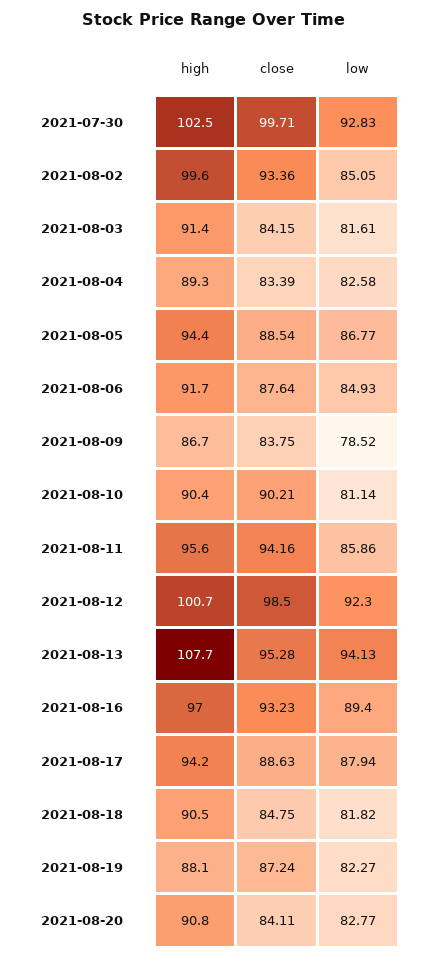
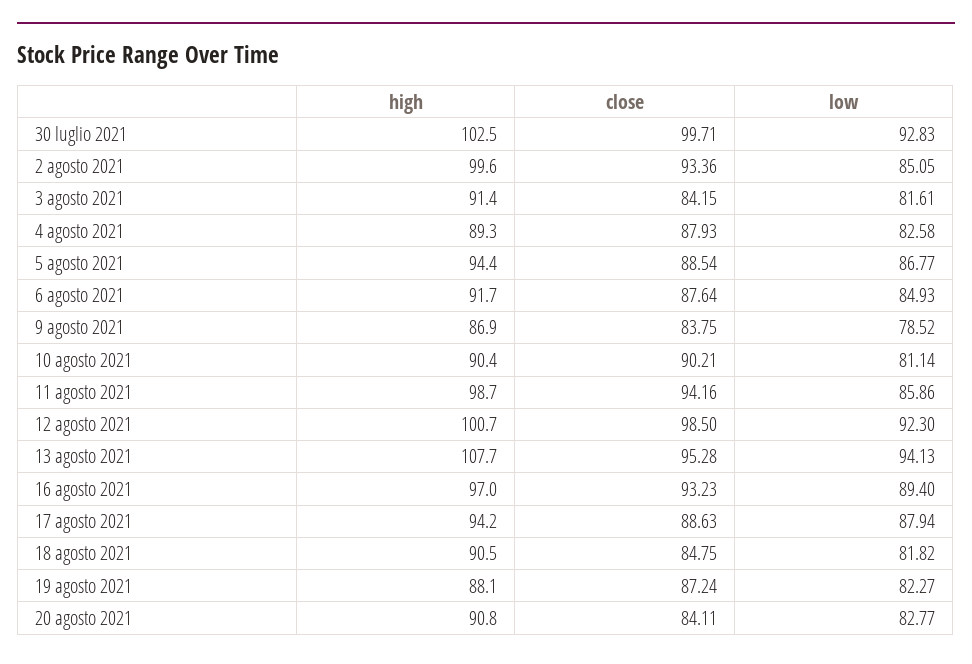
  {
    "high": {
      "2021-07-30": 102.5,
      "2021-08-02": 99.6,
      "2021-08-03": 91.4,
      "2021-08-04": 89.3,
      "2021-08-05": 94.4,
      "2021-08-06": 91.7,
-     "2021-08-09": 86.7,
+     "2021-08-09": 86.9,
      "2021-08-10": 90.4,
-     "2021-08-11": 95.6,
+     "2021-08-11": 98.7,
      "2021-08-12": 100.7,
      "2021-08-13": 107.7,
      "2021-08-16": 97,
      "2021-08-17": 94.2,
      "2021-08-18": 90.5,
      "2021-08-19": 88.1,
      "2021-08-20": 90.8
    },
    "close": {
      "2021-07-30": 99.71,
      "2021-08-02": 93.36,
      "2021-08-03": 84.15,
-     "2021-08-04": 83.39,
+     "2021-08-04": 87.93,
      "2021-08-05": 88.54,
      "2021-08-06": 87.64,
      "2021-08-09": 83.75,
      "2021-08-10": 90.21,
      "2021-08-11": 94.16,
      "2021-08-12": 98.5,
      "2021-08-13": 95.28,
      "2021-08-16": 93.23,
      "2021-08-17": 88.63,
      "2021-08-18": 84.75,
      "2021-08-19": 87.24,
      "2021-08-20": 84.11
    },
    "low": {
      "2021-07-30": 92.83,
      "2021-08-02": 85.05,
      "2021-08-03": 81.61,
      "2021-08-04": 82.58,
      "2021-08-05": 86.77,
      "2021-08-06": 84.93,
      "2021-08-09": 78.52,
      "2021-08-10": 81.14,
      "2021-08-11": 85.86,
      "2021-08-12": 92.3,
      "2021-08-13": 94.13,
      "2021-08-16": 89.4,
      "2021-08-17": 87.94,
      "2021-08-18": 81.82,
      "2021-08-19": 82.27,
      "2021-08-20": 82.77
    }
  }

